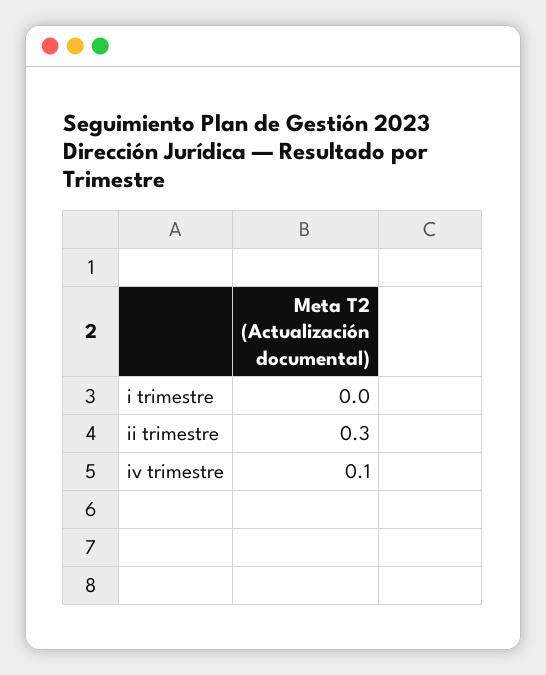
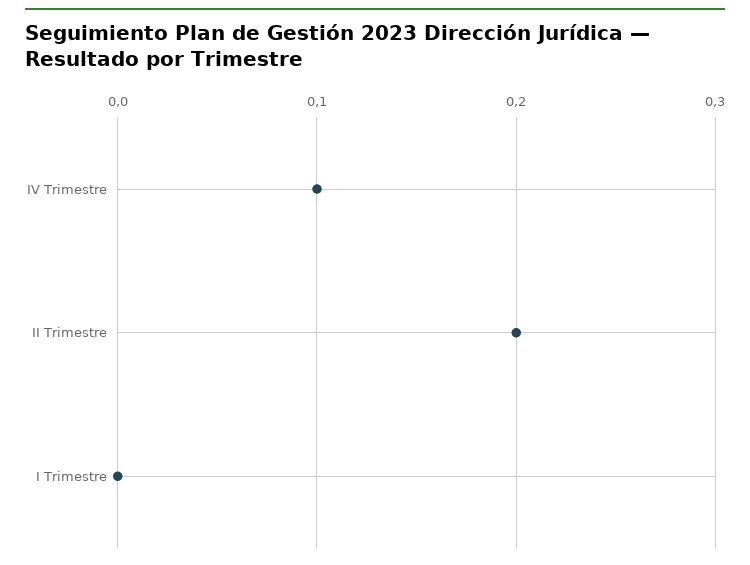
  {
    "i trimestre": 0,
-   "ii trimestre": 0.3,
+   "ii trimestre": 0.2,
    "iv trimestre": 0.1
  }

